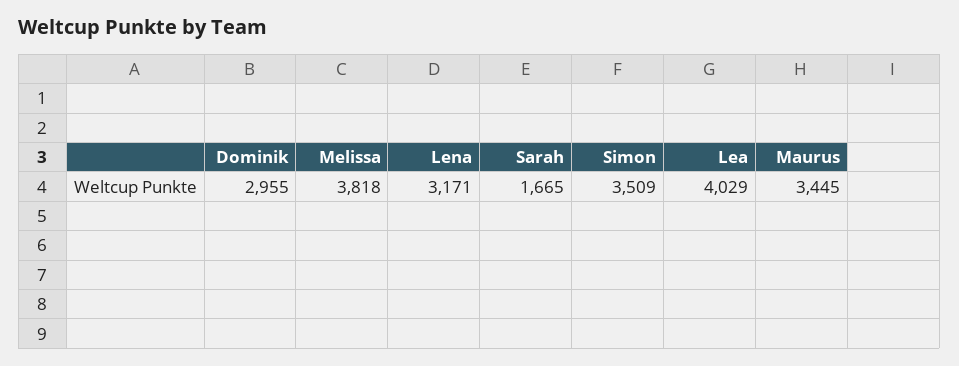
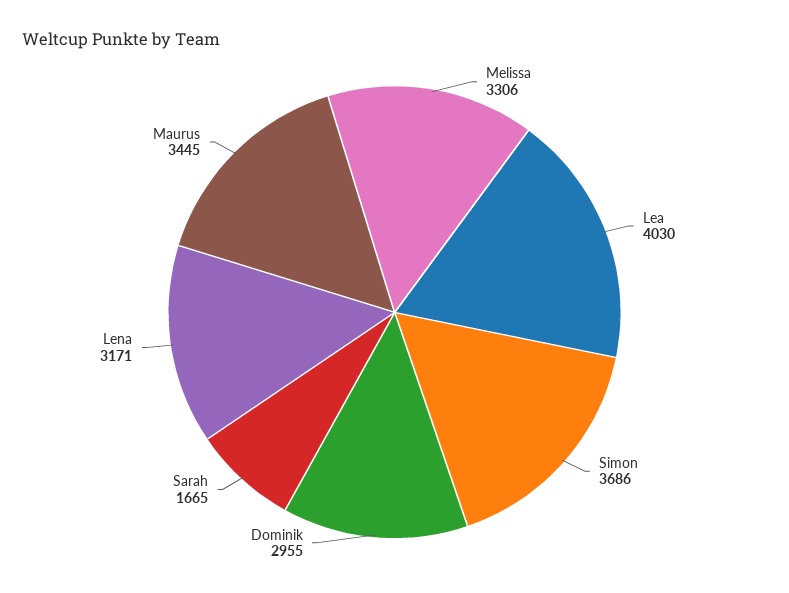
  {
    "Dominik": 2955,
-   "Melissa": 3818,
+   "Melissa": 3306,
    "Lena": 3171,
    "Sarah": 1665,
-   "Simon": 3509,
+   "Simon": 3686,
-   "Lea": 4029,
+   "Lea": 4030,
    "Maurus": 3445
  }

